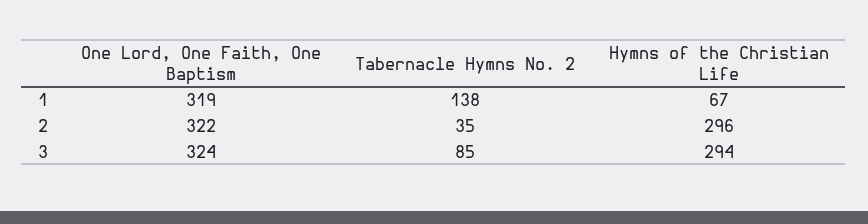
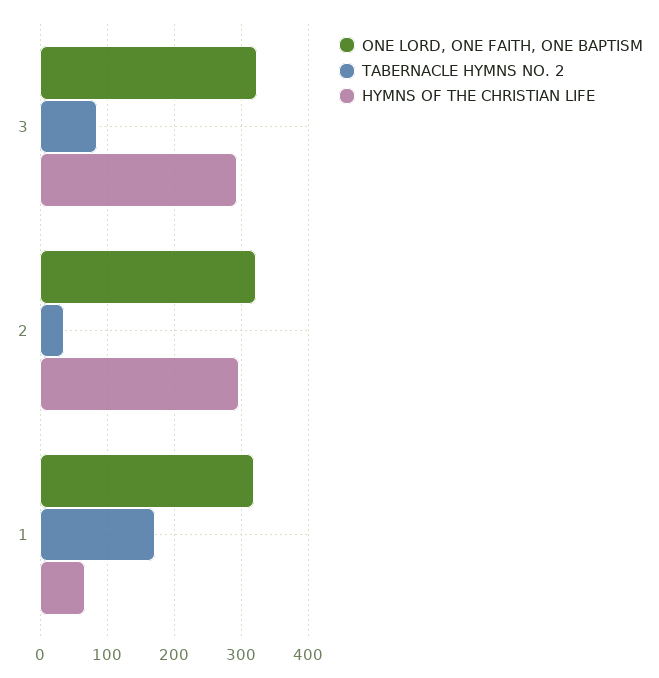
  {
    "One Lord, One Faith, One Baptism": {
      "1": 319,
      "2": 322,
      "3": 324
    },
    "Tabernacle Hymns No. 2": {
-     "1": 138,
+     "1": 170,
      "2": 35,
      "3": 85
    },
    "Hymns of the Christian Life": {
      "1": 67,
      "2": 296,
      "3": 294
    }
  }

